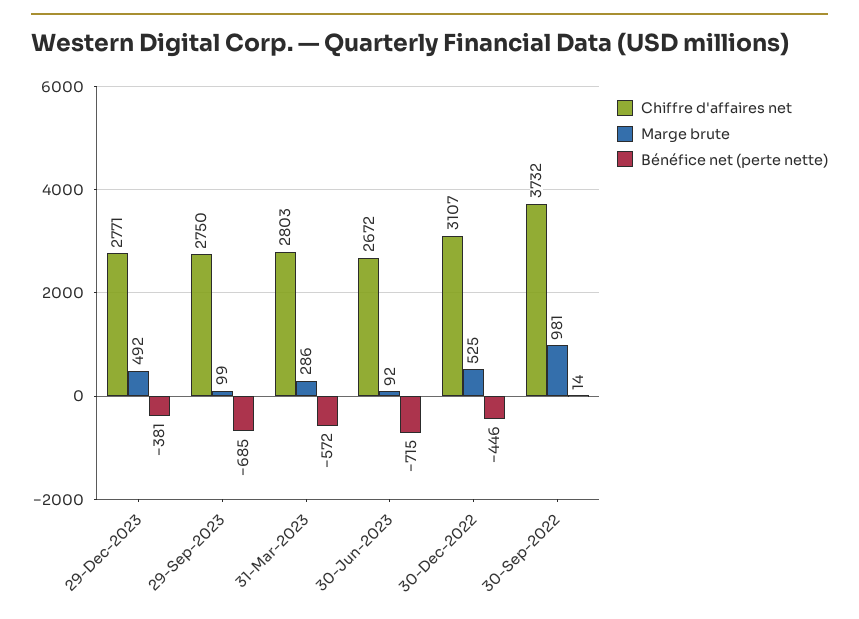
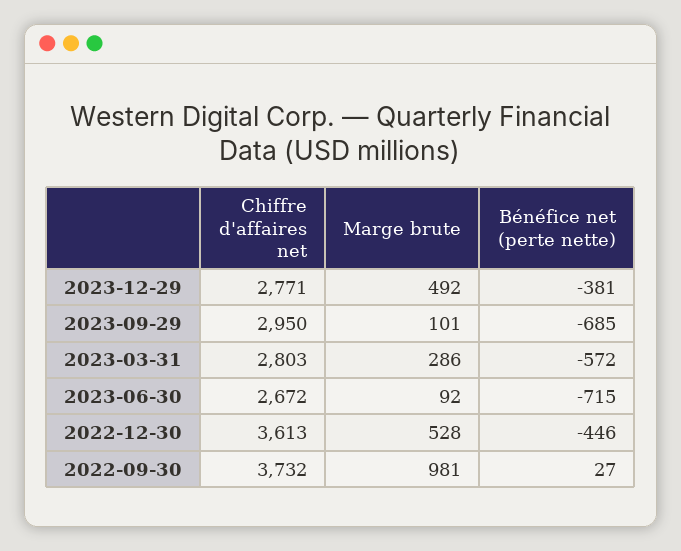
  {
    "Chiffre d'affaires net": {
      "29-Dec-2023": 2771,
-     "29-Sep-2023": 2750,
+     "29-Sep-2023": 2950,
      "31-Mar-2023": 2803,
      "30-Jun-2023": 2672,
-     "30-Dec-2022": 3107,
+     "30-Dec-2022": 3613,
      "30-Sep-2022": 3732
    },
    "Marge brute": {
      "29-Dec-2023": 492,
-     "29-Sep-2023": 99,
+     "29-Sep-2023": 101,
      "31-Mar-2023": 286,
      "30-Jun-2023": 92,
-     "30-Dec-2022": 525,
+     "30-Dec-2022": 528,
      "30-Sep-2022": 981
    },
    "Bénéfice net (perte nette)": {
      "29-Dec-2023": -381,
      "29-Sep-2023": -685,
      "31-Mar-2023": -572,
      "30-Jun-2023": -715,
      "30-Dec-2022": -446,
-     "30-Sep-2022": 14
+     "30-Sep-2022": 27
    }
  }

